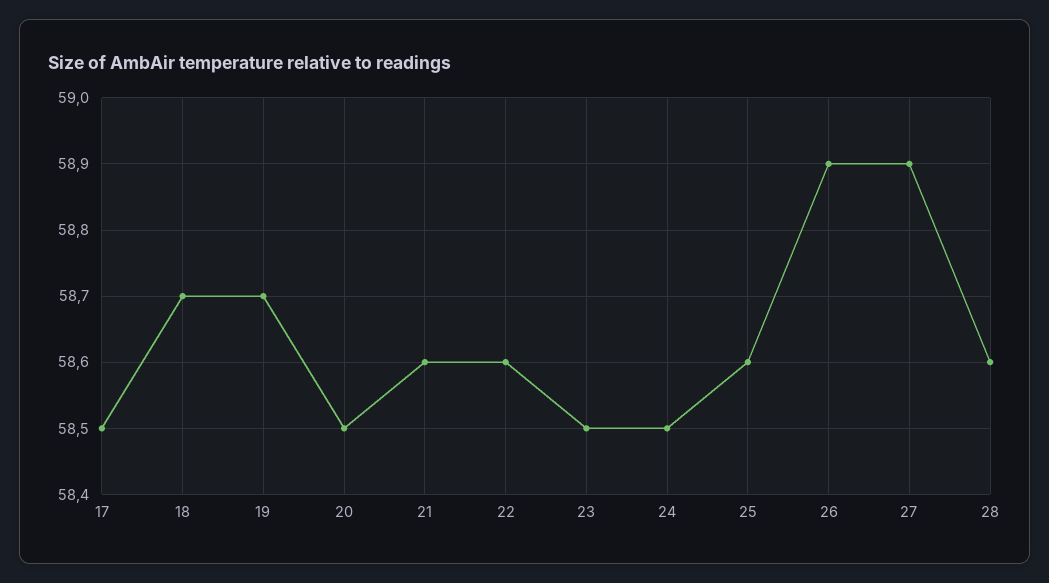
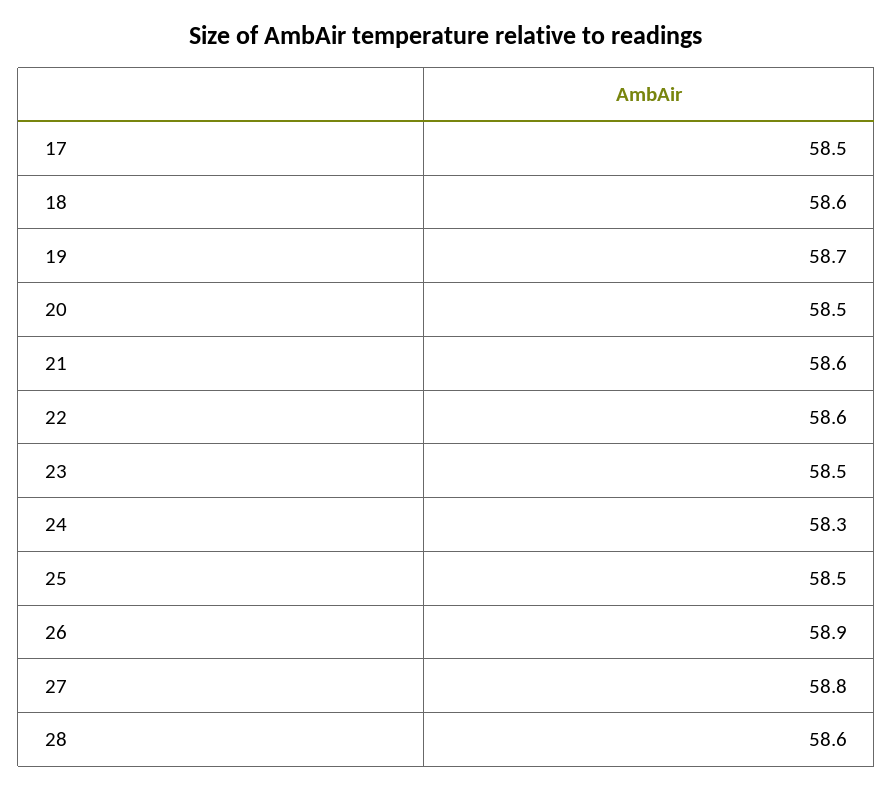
  {
    "17": 58.5,
-   "18": 58.7,
+   "18": 58.6,
    "19": 58.7,
    "20": 58.5,
    "21": 58.6,
    "22": 58.6,
    "23": 58.5,
-   "24": 58.5,
+   "24": 58.3,
-   "25": 58.6,
+   "25": 58.5,
    "26": 58.9,
-   "27": 58.9,
+   "27": 58.8,
    "28": 58.6
  }

